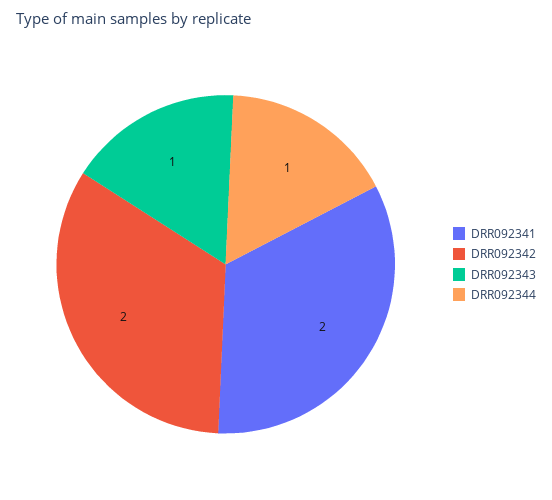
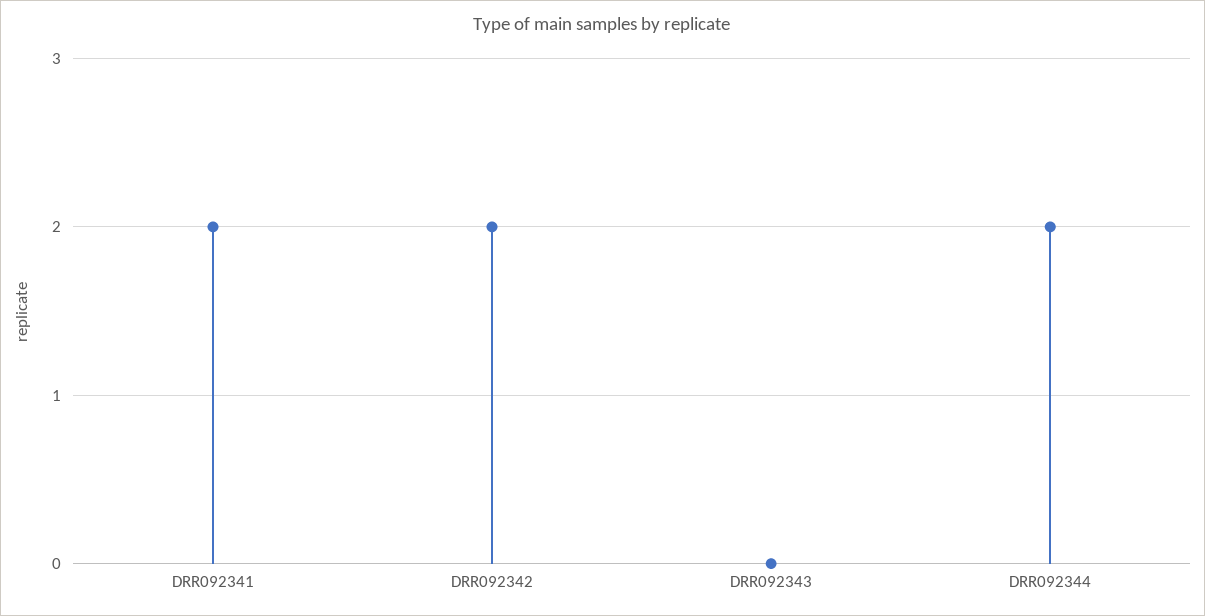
  {
    "DRR092341": 2,
    "DRR092342": 2,
-   "DRR092343": 1,
+   "DRR092343": 0,
-   "DRR092344": 1
+   "DRR092344": 2
  }

